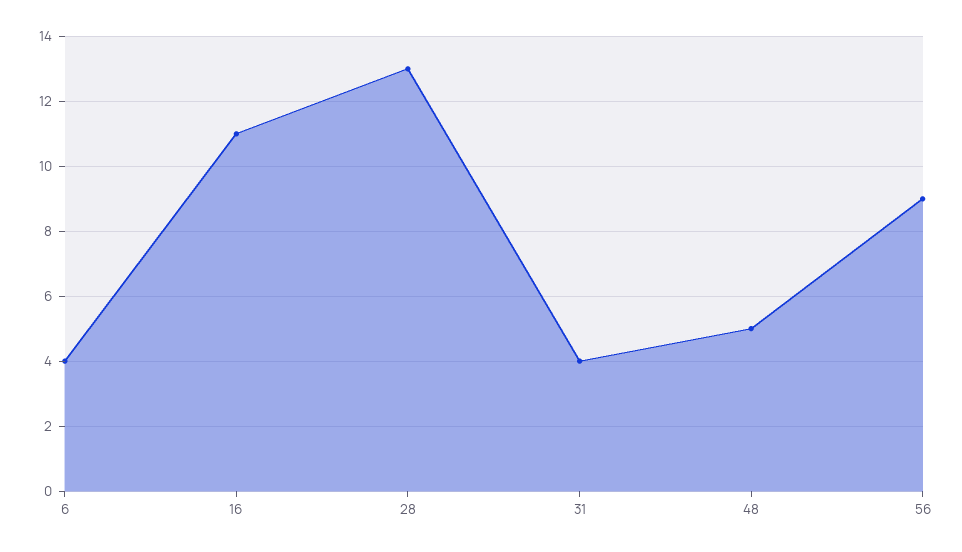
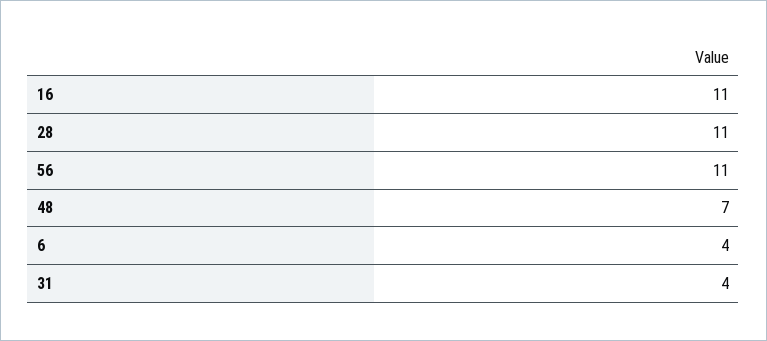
  {
    "6": 4,
    "16": 11,
-   "28": 13,
+   "28": 11,
    "31": 4,
-   "48": 5,
+   "48": 7,
-   "56": 9
+   "56": 11
  }

